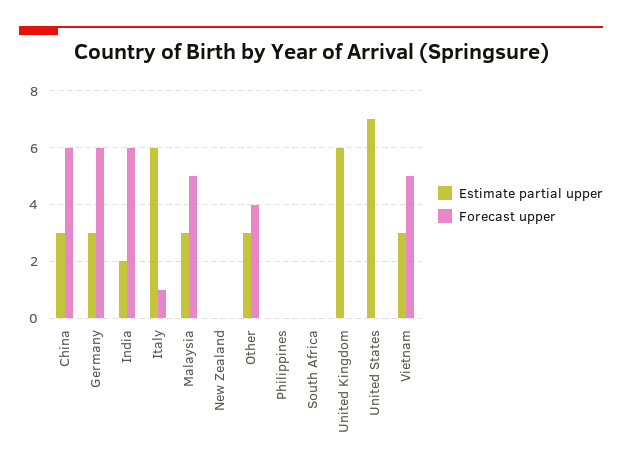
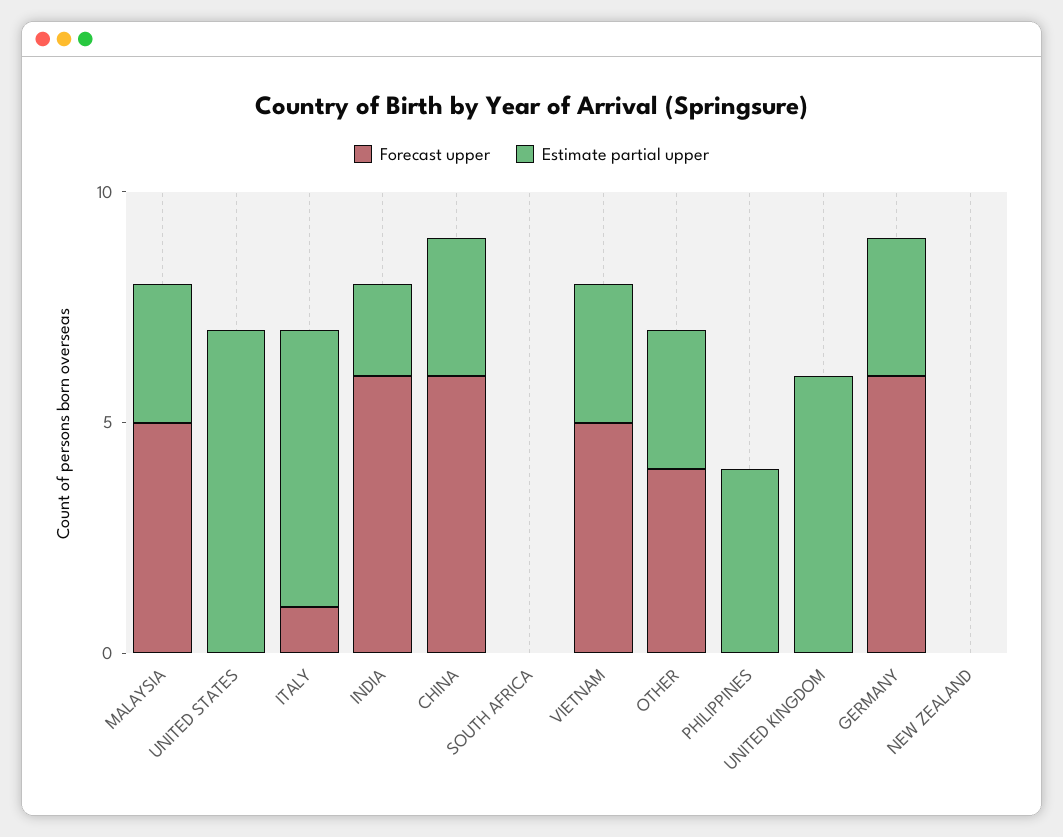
  {
    "Estimate partial upper": {
      "China": 3,
      "Germany": 3,
      "India": 2,
      "Italy": 6,
      "Malaysia": 3,
      "New Zealand": 0,
      "Other": 3,
-     "Philippines": 0,
+     "Philippines": 4,
      "South Africa": 0,
      "United Kingdom": 6,
      "United States": 7,
      "Vietnam": 3
    },
    "Forecast upper": {
      "China": 6,
      "Germany": 6,
      "India": 6,
      "Italy": 1,
      "Malaysia": 5,
      "New Zealand": 0,
      "Other": 4,
      "Philippines": 0,
      "South Africa": 0,
      "United Kingdom": 0,
      "United States": 0,
      "Vietnam": 5
    }
  }

